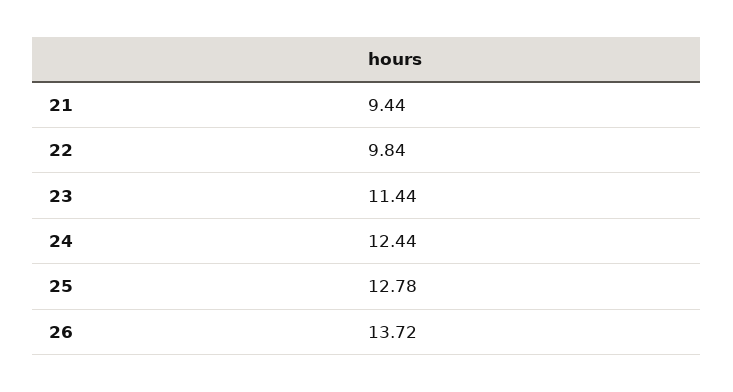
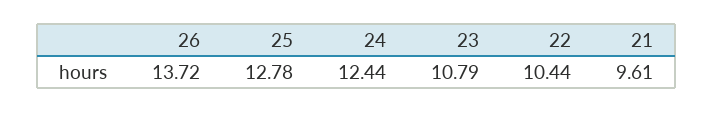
  {
-   "21": 9.44,
+   "21": 9.61,
-   "22": 9.84,
+   "22": 10.44,
-   "23": 11.44,
+   "23": 10.79,
    "24": 12.44,
    "25": 12.78,
    "26": 13.72
  }

